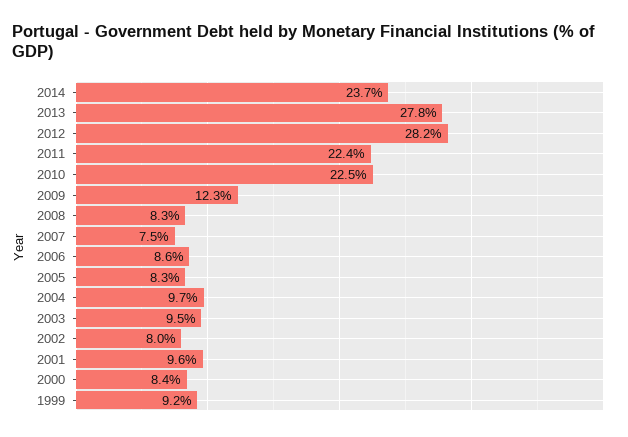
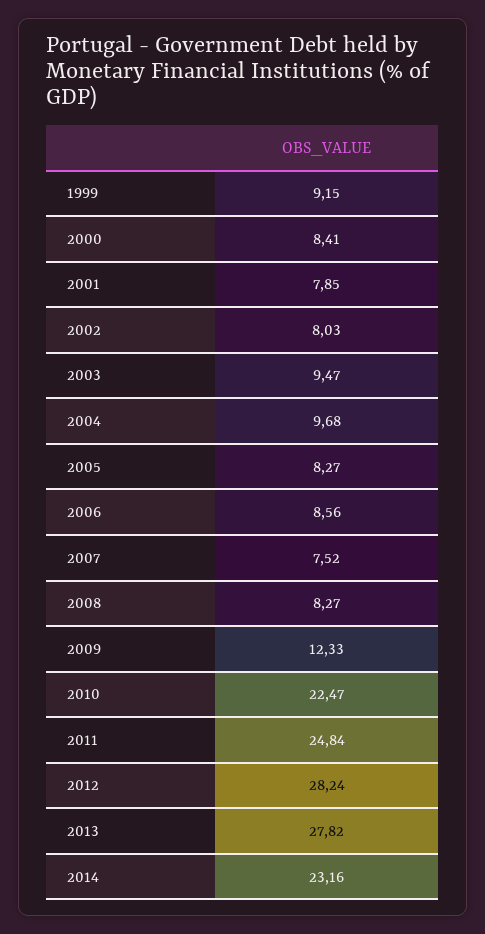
  {
-   "2014": 23.7,
+   "2014": 23.16,
    "2013": 27.82,
    "2012": 28.24,
-   "2011": 22.4,
+   "2011": 24.84,
    "2010": 22.47,
    "2009": 12.33,
    "2008": 8.27,
    "2007": 7.52,
    "2006": 8.56,
    "2005": 8.27,
    "2004": 9.68,
    "2003": 9.47,
    "2002": 8.03,
-   "2001": 9.6,
+   "2001": 7.85,
    "2000": 8.41,
    "1999": 9.15
  }

